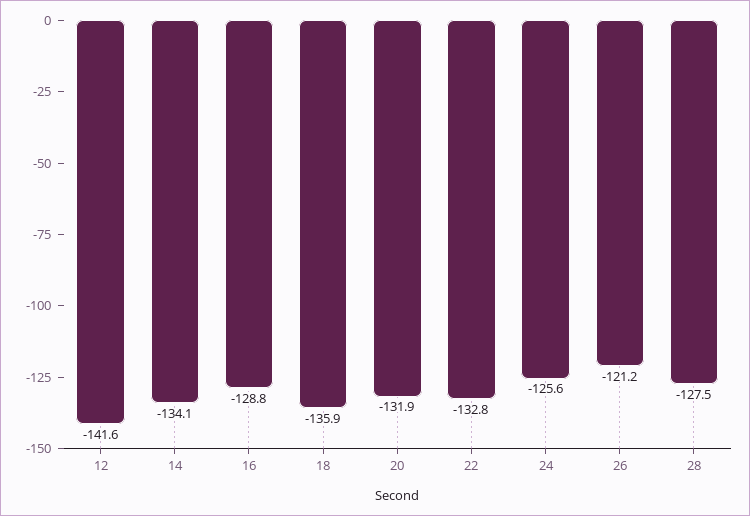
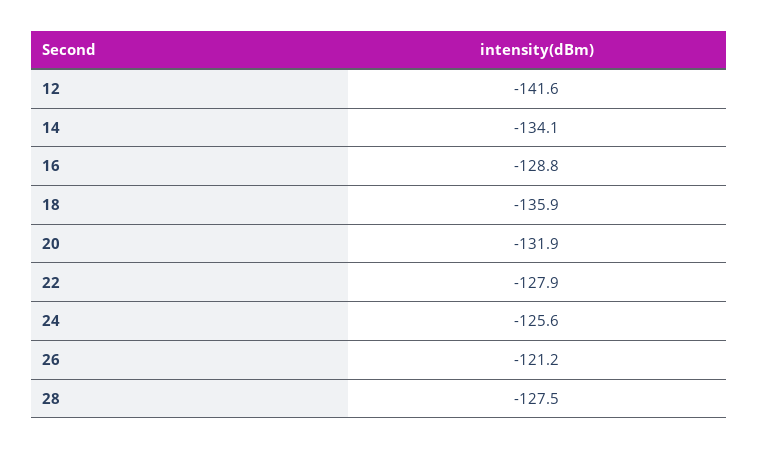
  {
    "12": -141.6,
    "14": -134.1,
    "16": -128.8,
    "18": -135.9,
    "20": -131.9,
-   "22": -132.8,
+   "22": -127.9,
    "24": -125.6,
    "26": -121.2,
    "28": -127.5
  }

